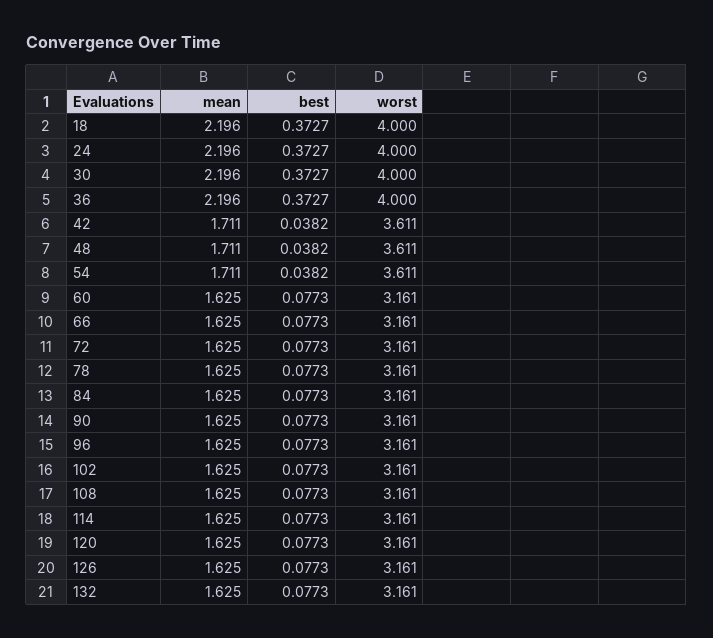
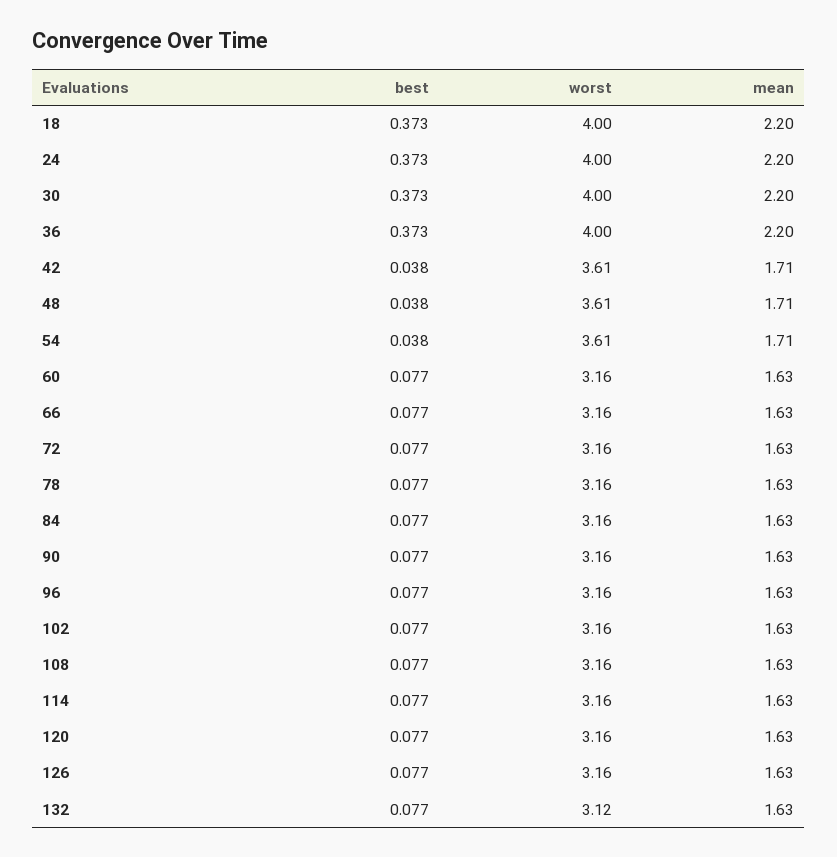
  {
    "mean": {
      "18": 2.196,
      "24": 2.196,
      "30": 2.196,
      "36": 2.196,
      "42": 1.711,
      "48": 1.711,
      "54": 1.711,
      "60": 1.625,
      "66": 1.625,
      "72": 1.625,
      "78": 1.625,
      "84": 1.625,
      "90": 1.625,
      "96": 1.625,
      "102": 1.625,
      "108": 1.625,
      "114": 1.625,
      "120": 1.625,
      "126": 1.625,
      "132": 1.625
    },
    "best": {
      "18": 0.3727,
      "24": 0.3727,
      "30": 0.3727,
      "36": 0.3727,
      "42": 0.0382,
      "48": 0.0382,
      "54": 0.0382,
      "60": 0.0773,
      "66": 0.0773,
      "72": 0.0773,
      "78": 0.0773,
      "84": 0.0773,
      "90": 0.0773,
      "96": 0.0773,
      "102": 0.0773,
      "108": 0.0773,
      "114": 0.0773,
      "120": 0.0773,
      "126": 0.0773,
      "132": 0.0773
    },
    "worst": {
      "18": 4,
      "24": 4,
      "30": 4,
      "36": 4,
      "42": 3.611,
      "48": 3.611,
      "54": 3.611,
      "60": 3.161,
      "66": 3.161,
      "72": 3.161,
      "78": 3.161,
      "84": 3.161,
      "90": 3.161,
      "96": 3.161,
      "102": 3.161,
      "108": 3.161,
      "114": 3.161,
      "120": 3.161,
      "126": 3.161,
-     "132": 3.161
+     "132": 3.12
    }
  }

